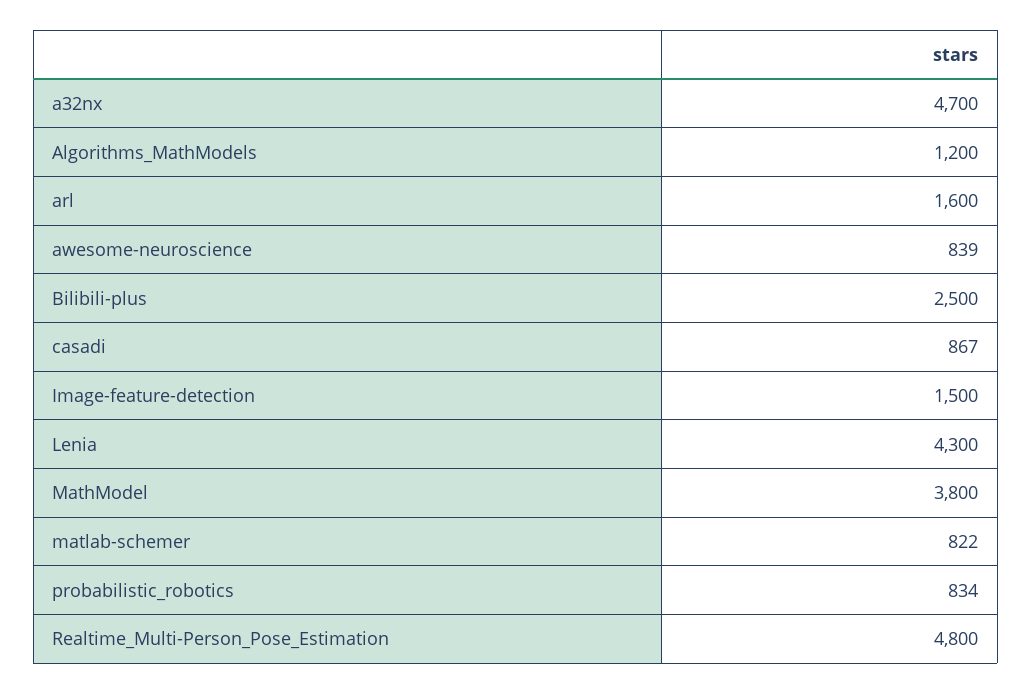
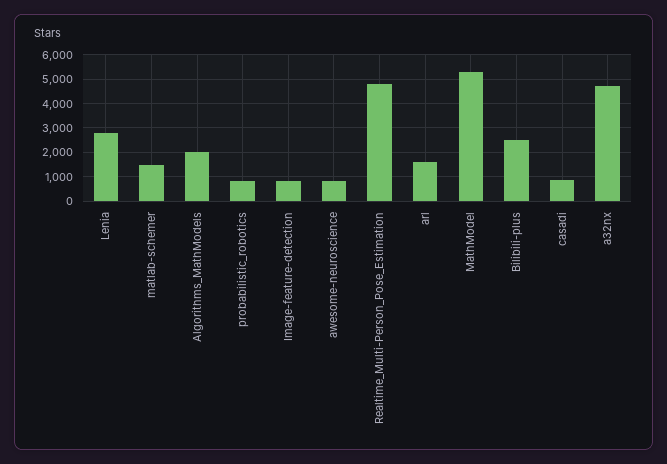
  {
    "a32nx": 4700,
-   "Algorithms_MathModels": 1200,
+   "Algorithms_MathModels": 2000,
    "arl": 1600,
    "awesome-neuroscience": 839,
    "Bilibili-plus": 2500,
    "casadi": 867,
-   "Image-feature-detection": 1500,
+   "Image-feature-detection": 750,
-   "Lenia": 4300,
+   "Lenia": 2750,
-   "MathModel": 3800,
+   "MathModel": 5250,
-   "matlab-schemer": 822,
+   "matlab-schemer": 1500,
    "probabilistic_robotics": 834,
    "Realtime_Multi-Person_Pose_Estimation": 4800
  }

